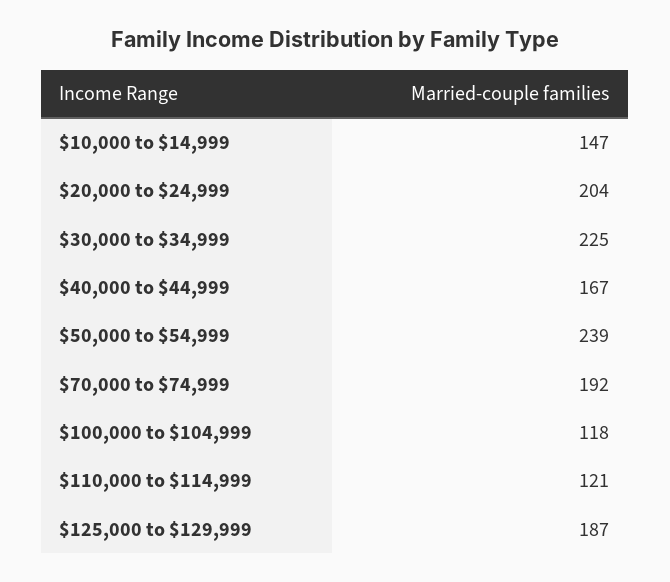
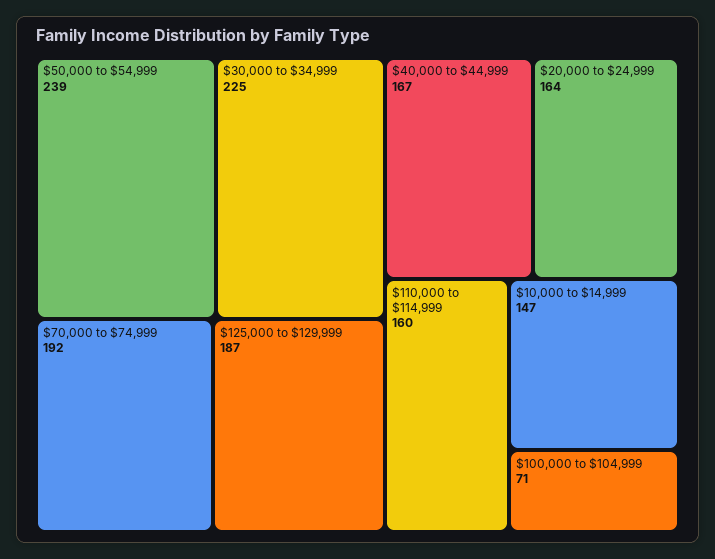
  {
    "$10,000 to $14,999": 147,
-   "$20,000 to $24,999": 204,
+   "$20,000 to $24,999": 164,
    "$30,000 to $34,999": 225,
    "$40,000 to $44,999": 167,
    "$50,000 to $54,999": 239,
    "$70,000 to $74,999": 192,
-   "$100,000 to $104,999": 118,
+   "$100,000 to $104,999": 71,
-   "$110,000 to $114,999": 121,
+   "$110,000 to $114,999": 160,
    "$125,000 to $129,999": 187
  }

